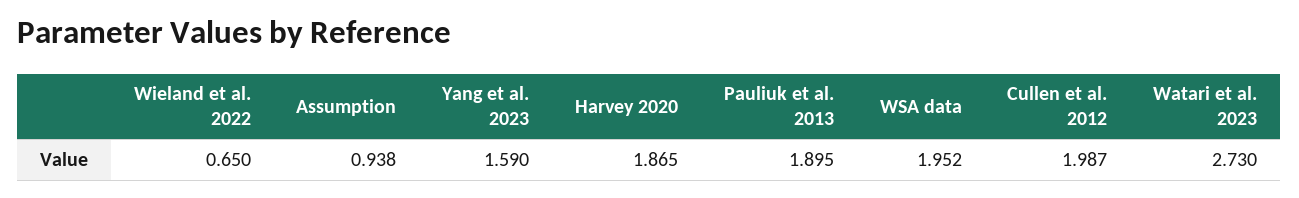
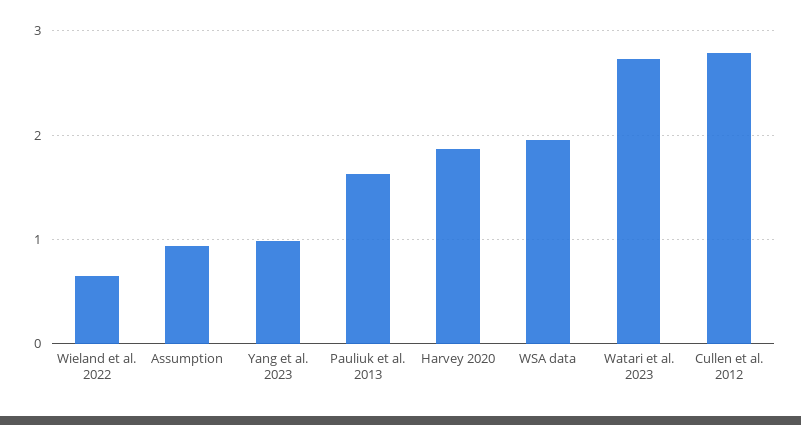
  {
    "Wieland et al. 2022": 0.65,
    "Assumption": 0.938,
-   "Yang et al. 2023": 1.59,
+   "Yang et al. 2023": 1,
    "Harvey 2020": 1.865,
-   "Pauliuk et al. 2013": 1.895,
+   "Pauliuk et al. 2013": 1.6,
    "WSA data": 1.952,
-   "Cullen et al. 2012": 1.987,
+   "Cullen et al. 2012": 2.8,
    "Watari et al. 2023": 2.73
  }

